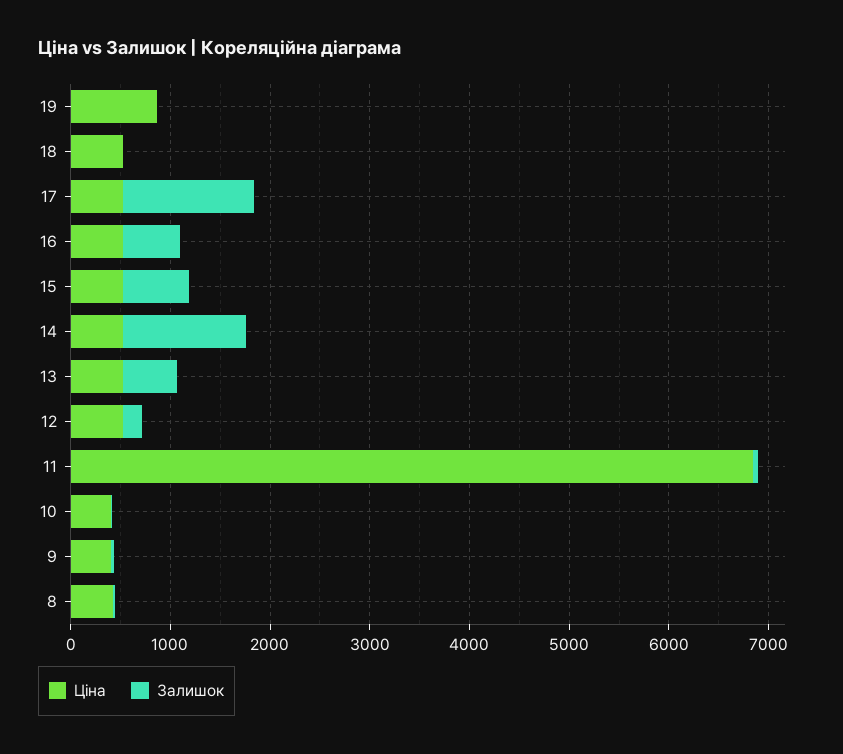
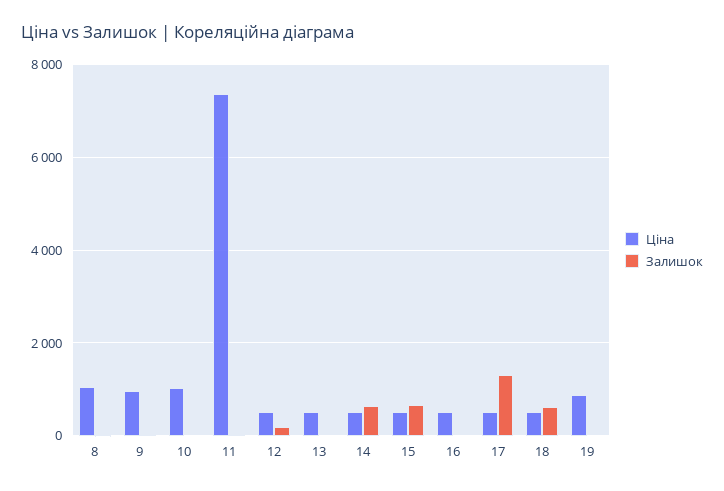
  {
    "Ціна": {
      "19": 800,
      "18": 600,
      "17": 600,
      "16": 600,
      "15": 600,
      "14": 600,
      "13": 600,
      "12": 600,
-     "11": 6800,
+     "11": 7400,
-     "10": 400,
+     "10": 1000,
-     "9": 400,
+     "9": 1000,
-     "8": 400
+     "8": 1000
    },
    "Залишок": {
      "19": 0,
-     "18": 0,
+     "18": 600,
      "17": 1400,
-     "16": 600,
+     "16": 0,
      "15": 600,
-     "14": 1200,
+     "14": 600,
-     "13": 600,
+     "13": 0,
      "12": 200,
      "11": 0,
      "10": 0,
      "9": 0,
      "8": 0
    }
  }

